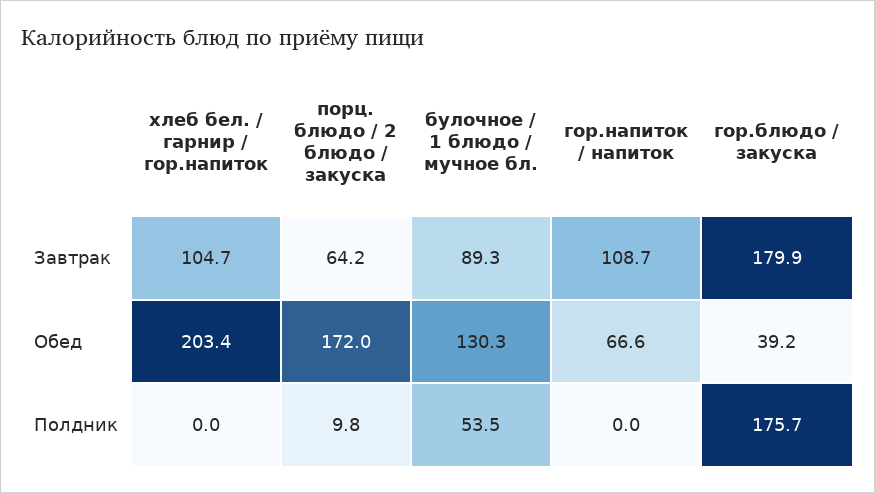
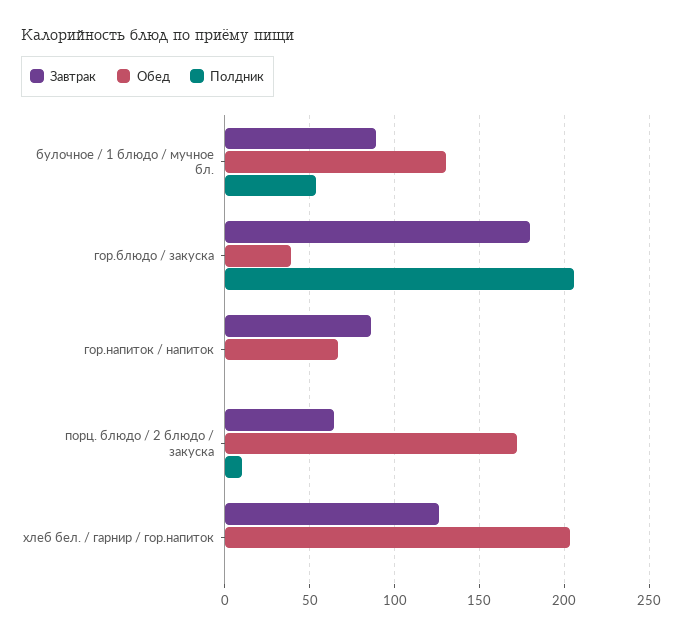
  {
    "Завтрак": {
-     "хлеб бел. / гарнир / гор.напиток": 104.7,
+     "хлеб бел. / гарнир / гор.напиток": 125,
      "порц. блюдо / 2 блюдо / закуска": 64.2,
      "булочное / 1 блюдо / мучное бл.": 89.3,
-     "гор.напиток / напиток": 108.7,
+     "гор.напиток / напиток": 85,
      "гор.блюдо / закуска": 179.9
    },
    "Обед": {
      "хлеб бел. / гарнир / гор.напиток": 203.4,
      "порц. блюдо / 2 блюдо / закуска": 172,
      "булочное / 1 блюдо / мучное бл.": 130.3,
      "гор.напиток / напиток": 66.6,
      "гор.блюдо / закуска": 39.2
    },
    "Полдник": {
      "хлеб бел. / гарнир / гор.напиток": 0,
      "порц. блюдо / 2 блюдо / закуска": 9.8,
      "булочное / 1 блюдо / мучное бл.": 53.5,
      "гор.напиток / напиток": 0,
-     "гор.блюдо / закуска": 175.7
+     "гор.блюдо / закуска": 205
    }
  }

